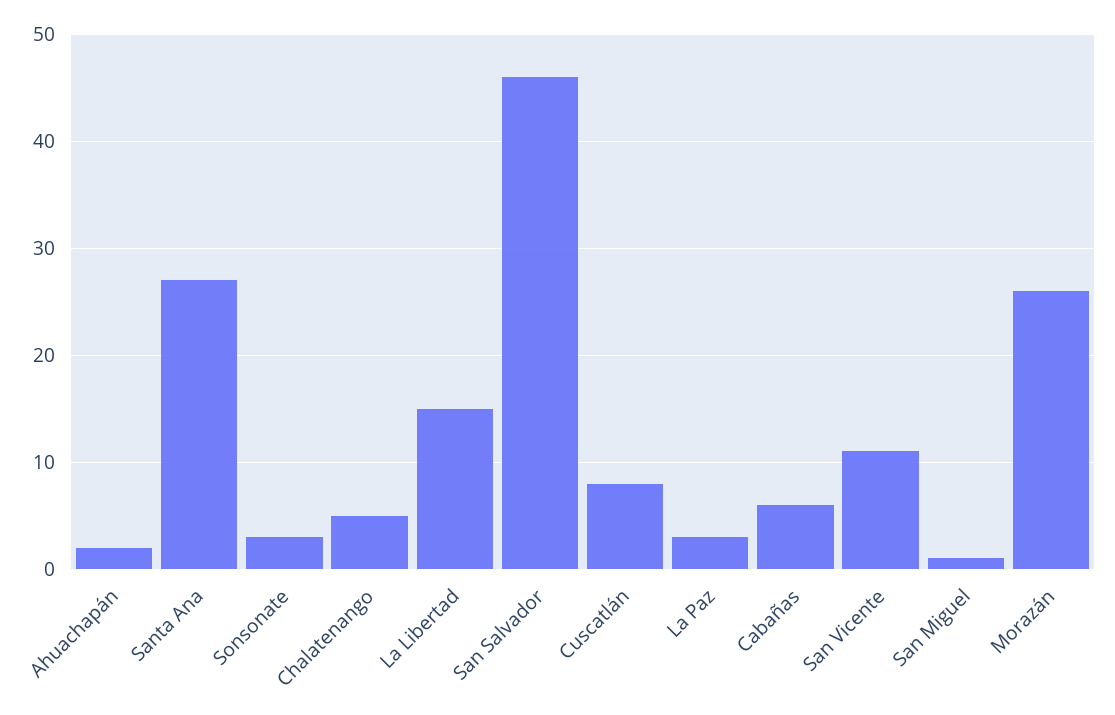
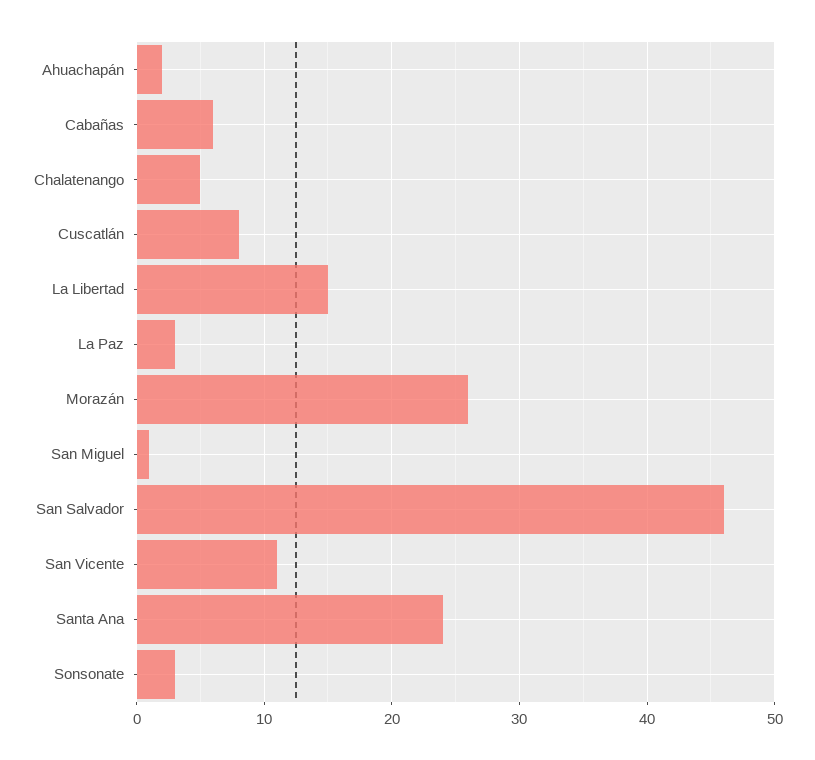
  {
    "Ahuachapán": 2,
-   "Santa Ana": 27,
+   "Santa Ana": 24,
    "Sonsonate": 3,
    "Chalatenango": 5,
    "La Libertad": 15,
    "San Salvador": 46,
    "Cuscatlán": 8,
    "La Paz": 3,
    "Cabañas": 6,
    "San Vicente": 11,
    "San Miguel": 1,
    "Morazán": 26
  }

